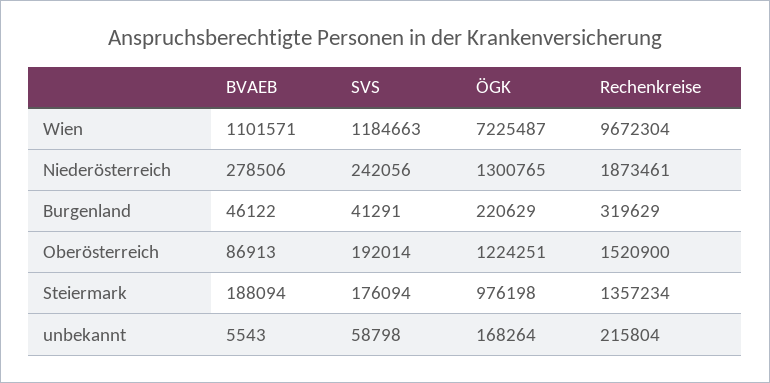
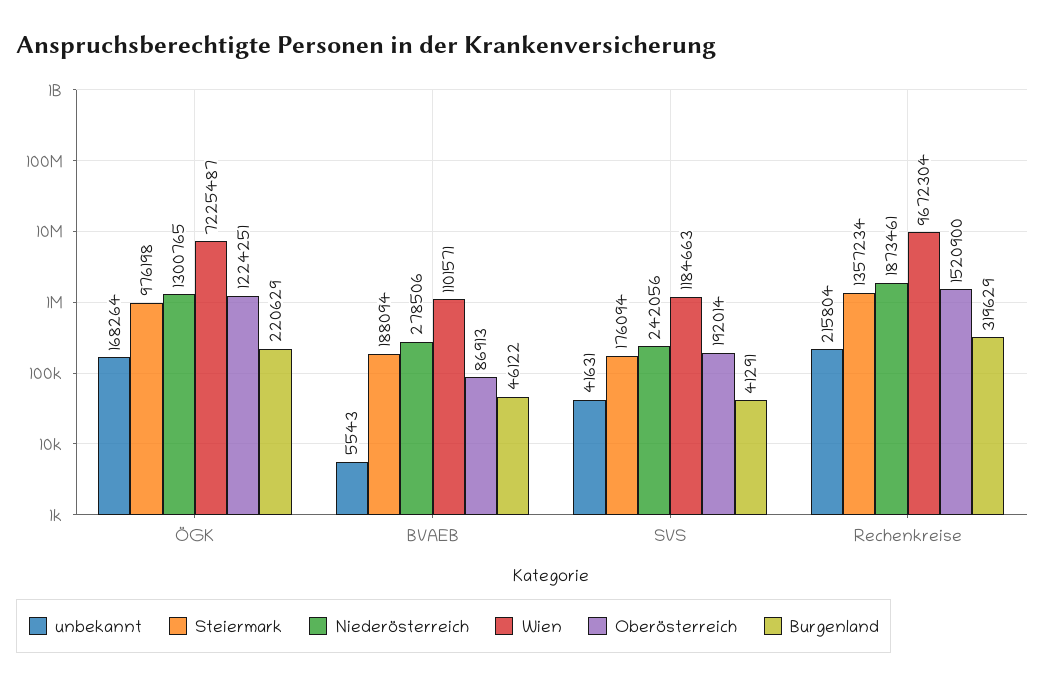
  {
    "Wien": {
      "BVAEB": 1101571,
      "SVS": 1184663,
      "ÖGK": 7225487,
      "Rechenkreise": 9672304
    },
    "Niederösterreich": {
      "BVAEB": 278506,
      "SVS": 242056,
      "ÖGK": 1300765,
      "Rechenkreise": 1873461
    },
    "Burgenland": {
      "BVAEB": 46122,
      "SVS": 41291,
      "ÖGK": 220629,
      "Rechenkreise": 319629
    },
    "Oberösterreich": {
      "BVAEB": 86913,
      "SVS": 192014,
      "ÖGK": 1224251,
      "Rechenkreise": 1520900
    },
    "Steiermark": {
      "BVAEB": 188094,
      "SVS": 176094,
      "ÖGK": 976198,
      "Rechenkreise": 1357234
    },
    "unbekannt": {
      "BVAEB": 5543,
-     "SVS": 58798,
+     "SVS": 41631,
      "ÖGK": 168264,
      "Rechenkreise": 215804
    }
  }

